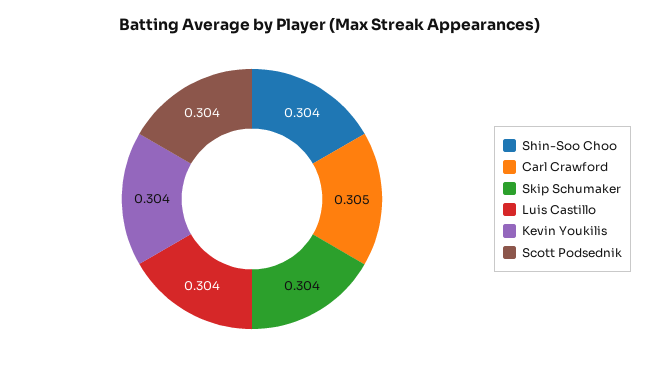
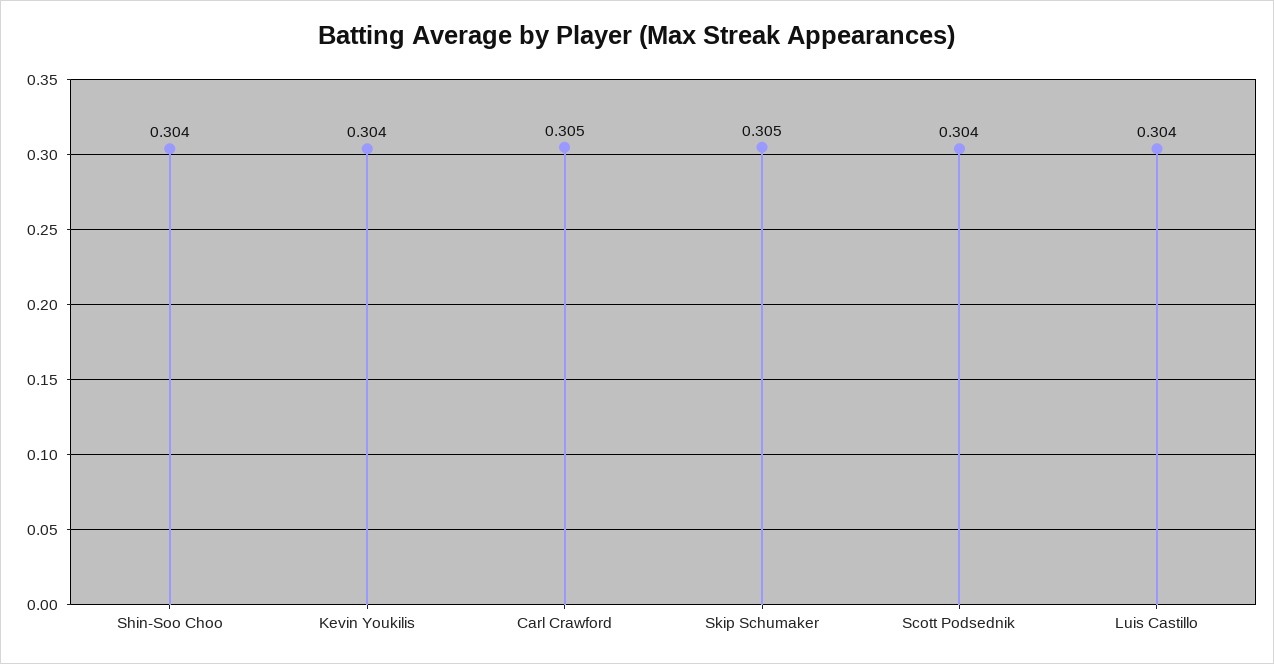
  {
    "Shin-Soo Choo": 0.304,
    "Carl Crawford": 0.305,
-   "Skip Schumaker": 0.304,
+   "Skip Schumaker": 0.305,
    "Luis Castillo": 0.304,
    "Kevin Youkilis": 0.304,
    "Scott Podsednik": 0.304
  }

